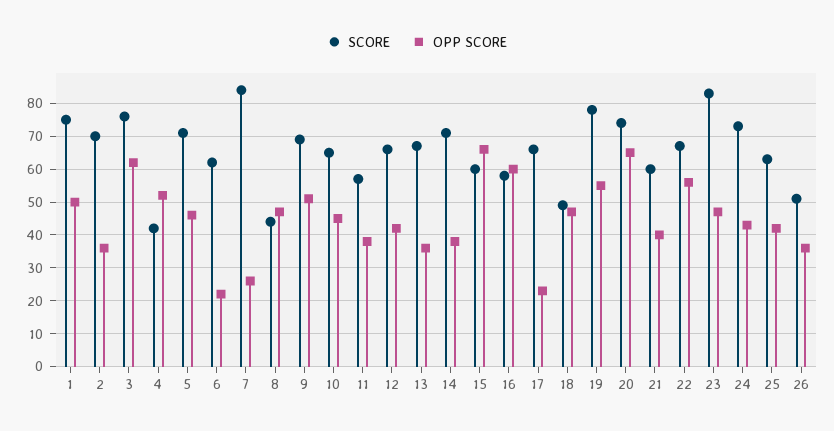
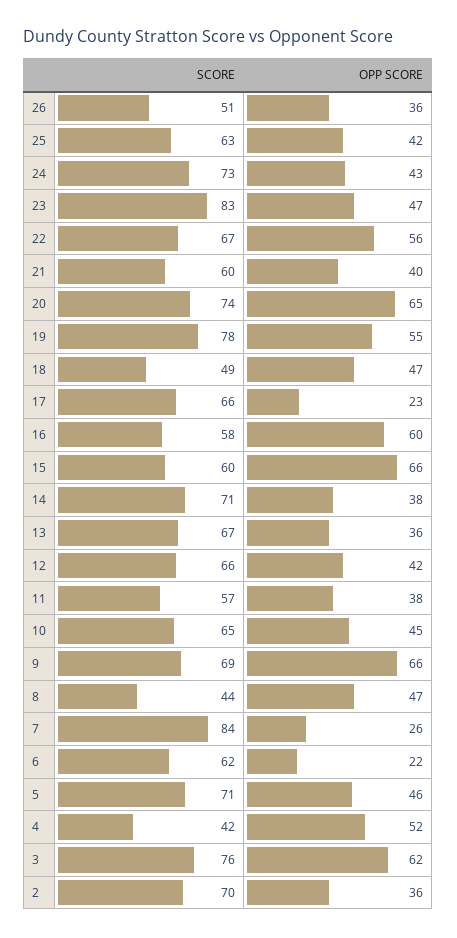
  {
    "SCORE": {
-     "1": 75,
      "2": 70,
      "3": 76,
      "4": 42,
      "5": 71,
      "6": 62,
      "7": 84,
      "8": 44,
      "9": 69,
      "10": 65,
      "11": 57,
      "12": 66,
      "13": 67,
      "14": 71,
      "15": 60,
      "16": 58,
      "17": 66,
      "18": 49,
      "19": 78,
      "20": 74,
      "21": 60,
      "22": 67,
      "23": 83,
      "24": 73,
      "25": 63,
      "26": 51
    },
    "OPP SCORE": {
-     "1": 50,
      "2": 36,
      "3": 62,
      "4": 52,
      "5": 46,
      "6": 22,
      "7": 26,
      "8": 47,
-     "9": 50,
+     "9": 66,
      "10": 45,
      "11": 38,
      "12": 42,
      "13": 36,
      "14": 38,
      "15": 66,
      "16": 60,
      "17": 23,
      "18": 47,
      "19": 55,
      "20": 65,
      "21": 40,
      "22": 56,
      "23": 47,
      "24": 43,
      "25": 42,
      "26": 36
    }
  }

